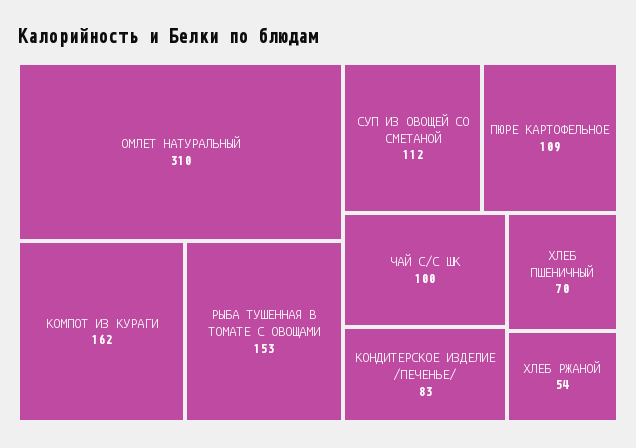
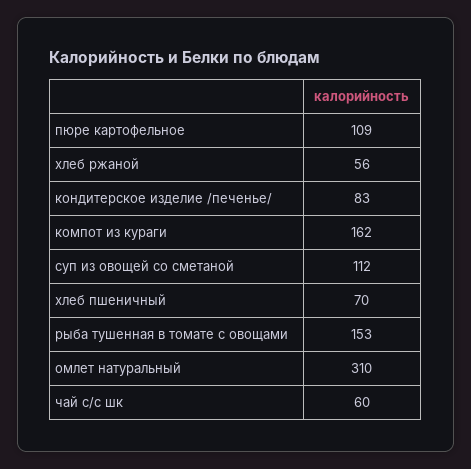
  {
    "ОМЛЕТ НАТУРАЛЬНЫЙ": 310,
    "КОМПОТ ИЗ КУРАГИ": 162,
    "РЫБА ТУШЕННАЯ В ТОМАТЕ С ОВОЩАМИ": 153,
    "СУП ИЗ ОВОЩЕЙ СО СМЕТАНОЙ": 112,
    "ПЮРЕ КАРТОФЕЛЬНОЕ": 109,
-   "ЧАЙ С/С ШК": 100,
+   "ЧАЙ С/С ШК": 60,
    "КОНДИТЕРСКОЕ ИЗДЕЛИЕ /ПЕЧЕНЬЕ/": 83,
    "ХЛЕБ ПШЕНИЧНЫЙ": 70,
-   "ХЛЕБ РЖАНОЙ": 54
+   "ХЛЕБ РЖАНОЙ": 56
  }

